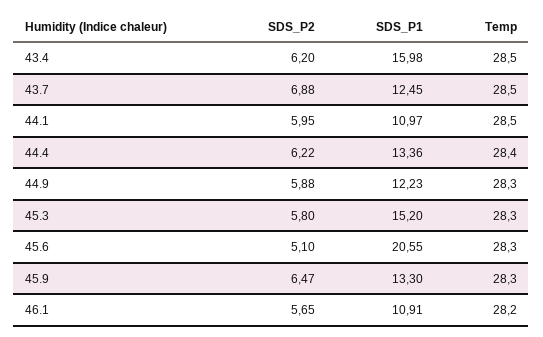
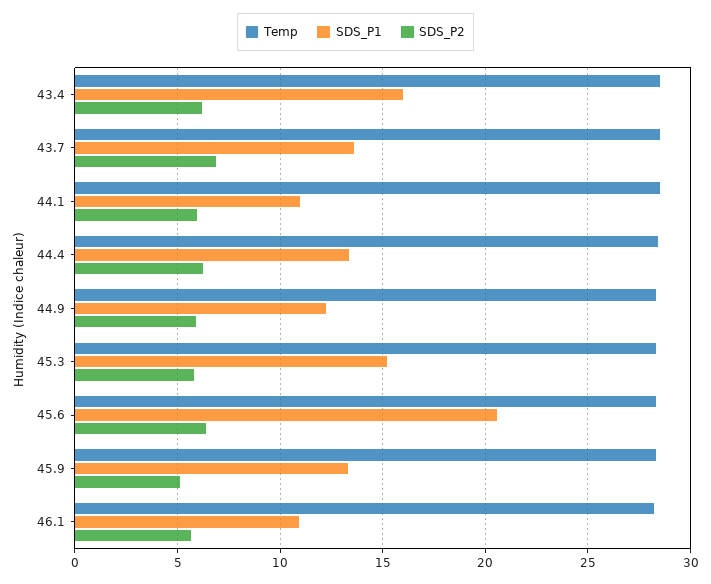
  {
    "SDS_P2": {
      "43.4": 6.2,
      "43.7": 6.88,
      "44.1": 5.95,
      "44.4": 6.22,
      "44.9": 5.88,
      "45.3": 5.8,
-     "45.6": 5.1,
+     "45.6": 6.5,
-     "45.9": 6.47,
+     "45.9": 5,
      "46.1": 5.65
    },
    "SDS_P1": {
      "43.4": 15.98,
-     "43.7": 12.45,
+     "43.7": 13.5,
      "44.1": 10.97,
      "44.4": 13.36,
      "44.9": 12.23,
      "45.3": 15.2,
      "45.6": 20.55,
      "45.9": 13.3,
      "46.1": 10.91
    },
    "Temp": {
      "43.4": 28.5,
      "43.7": 28.5,
      "44.1": 28.5,
      "44.4": 28.4,
      "44.9": 28.3,
      "45.3": 28.3,
      "45.6": 28.3,
      "45.9": 28.3,
      "46.1": 28.2
    }
  }

